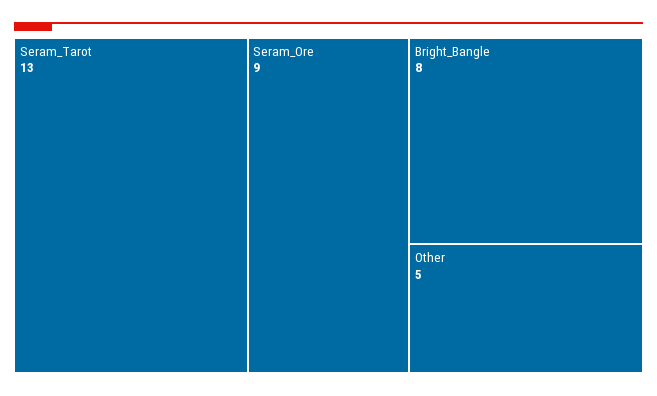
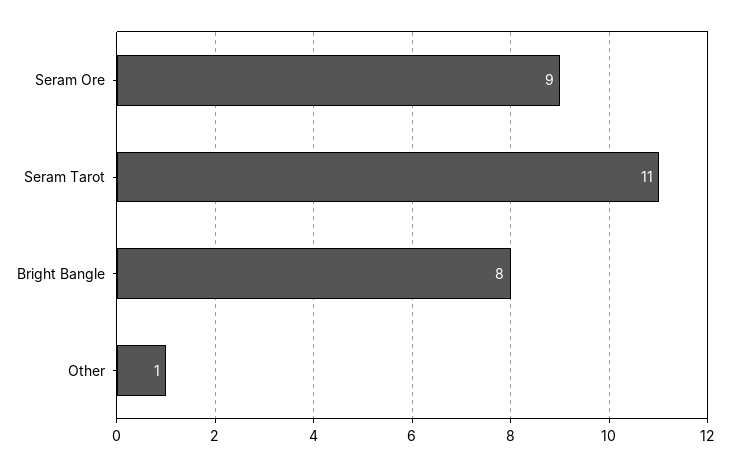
  {
-   "Seram_Tarot": 13,
+   "Seram_Tarot": 11,
    "Seram_Ore": 9,
    "Bright_Bangle": 8,
-   "Other": 5
+   "Other": 1
  }

